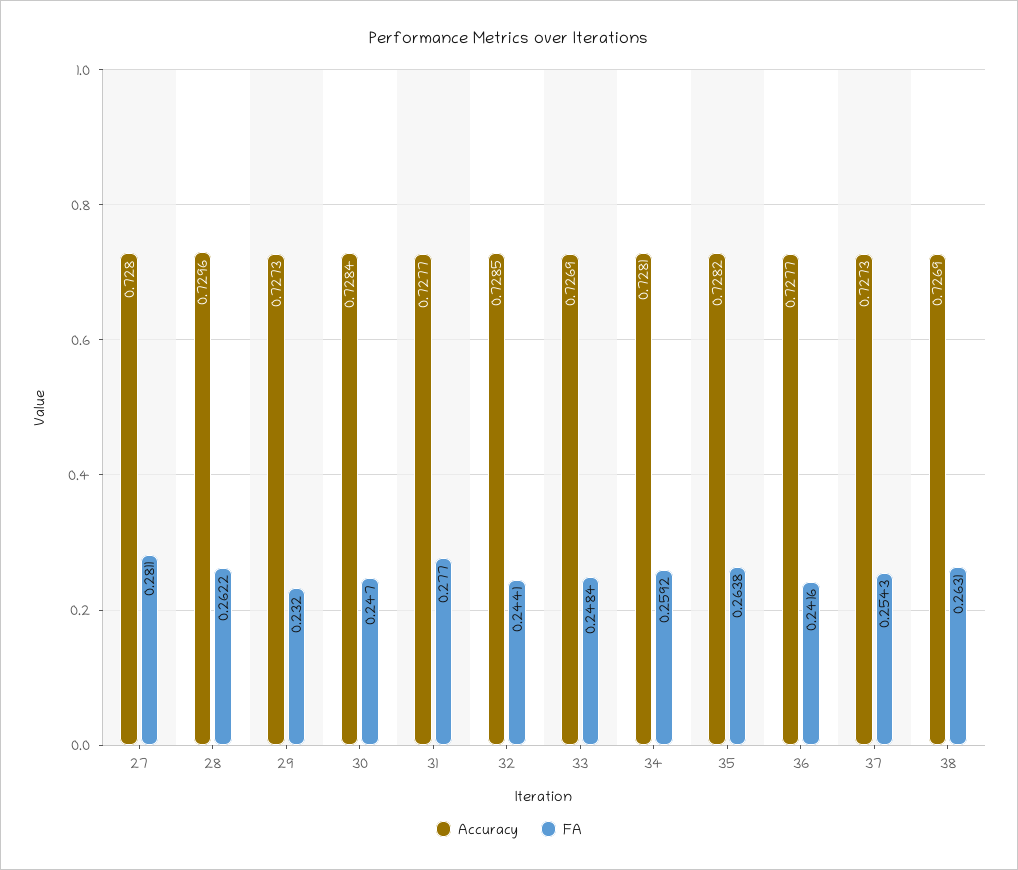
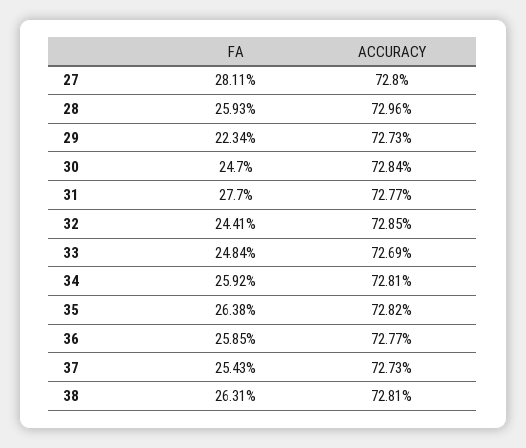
  {
    "Accuracy": {
      "27": 0.728,
      "28": 0.7296,
      "29": 0.7273,
      "30": 0.7284,
      "31": 0.7277,
      "32": 0.7285,
      "33": 0.7269,
      "34": 0.7281,
      "35": 0.7282,
      "36": 0.7277,
      "37": 0.7273,
-     "38": 0.7269
+     "38": 0.7281
    },
    "FA": {
      "27": 0.2811,
-     "28": 0.2622,
+     "28": 0.2593,
-     "29": 0.232,
+     "29": 0.2234,
      "30": 0.247,
      "31": 0.277,
      "32": 0.2441,
      "33": 0.2484,
      "34": 0.2592,
      "35": 0.2638,
-     "36": 0.2416,
+     "36": 0.2585,
      "37": 0.2543,
      "38": 0.2631
    }
  }

